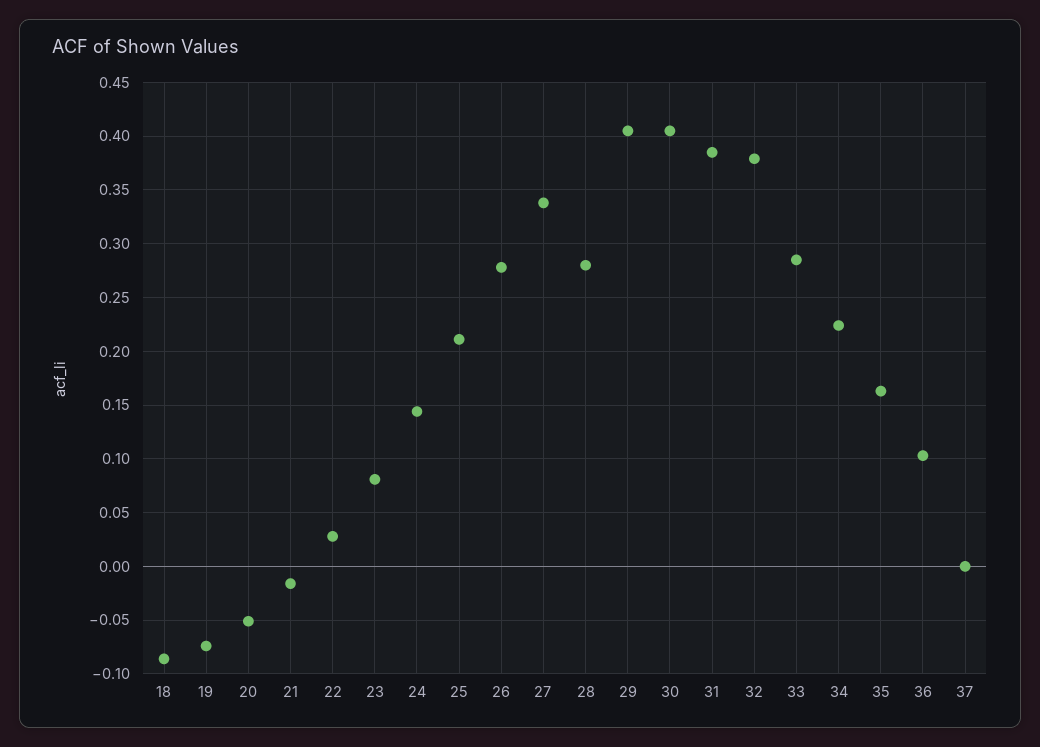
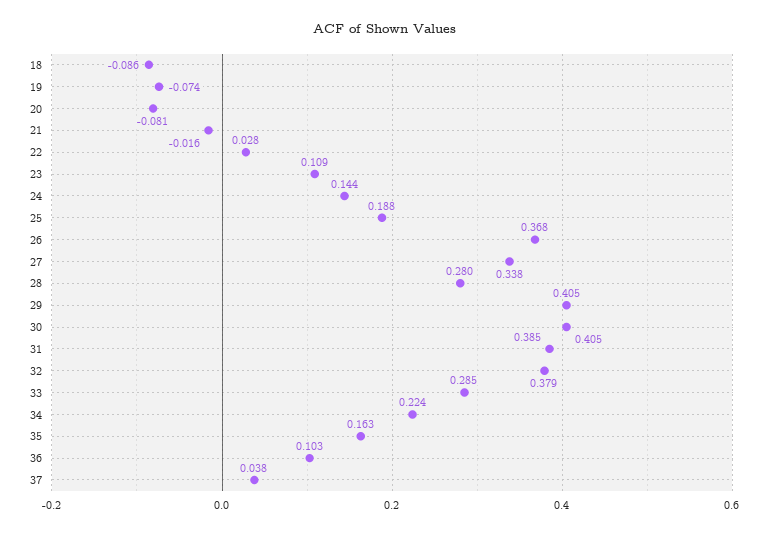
  {
    "18": -0.086,
    "19": -0.074,
-   "20": -0.05,
+   "20": -0.081,
    "21": -0.016,
    "22": 0.028,
-   "23": 0.08,
+   "23": 0.109,
    "24": 0.144,
-   "25": 0.21,
+   "25": 0.188,
-   "26": 0.28,
+   "26": 0.368,
    "27": 0.338,
    "28": 0.28,
    "29": 0.405,
    "30": 0.405,
    "31": 0.385,
    "32": 0.379,
    "33": 0.285,
    "34": 0.224,
    "35": 0.163,
    "36": 0.103,
-   "37": 0
+   "37": 0.038
  }

